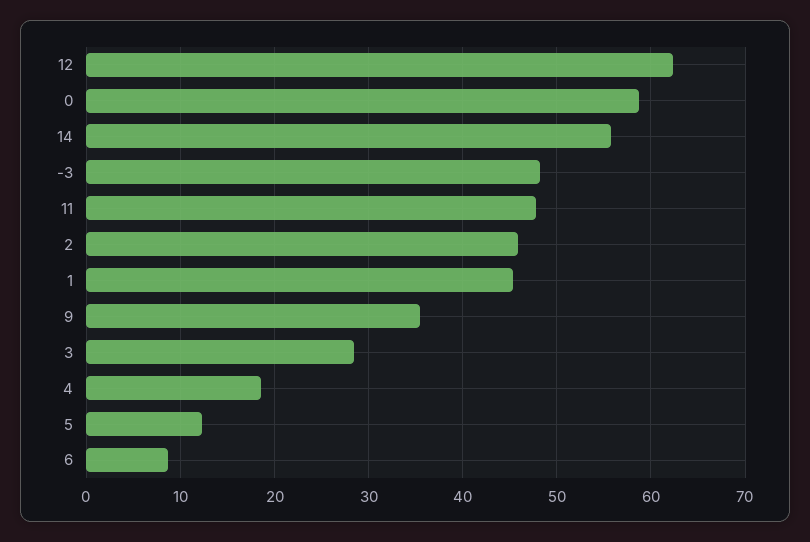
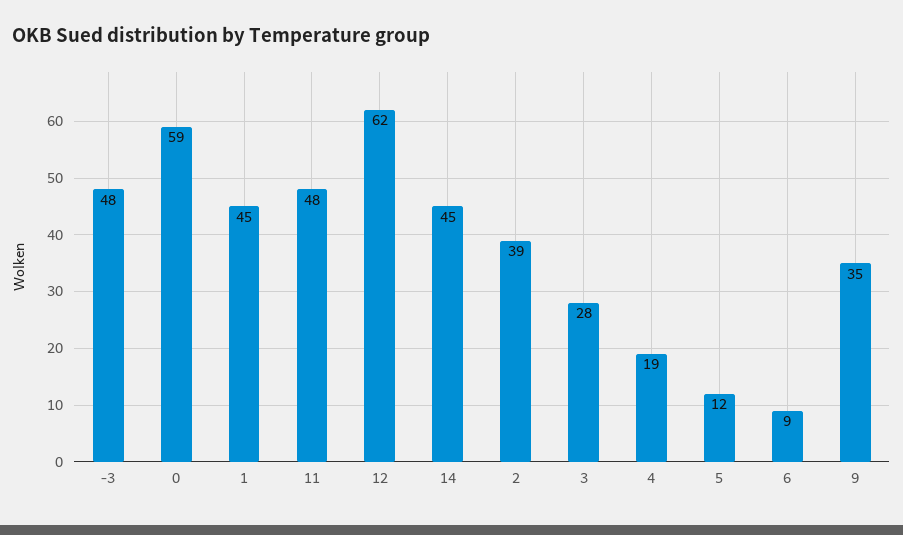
  {
    "12": 62,
    "0": 59,
-   "14": 56,
+   "14": 45,
    "-3": 48,
    "11": 48,
-   "2": 46,
+   "2": 39,
    "1": 45,
    "9": 35,
    "3": 28,
    "4": 19,
    "5": 12,
    "6": 9
  }

